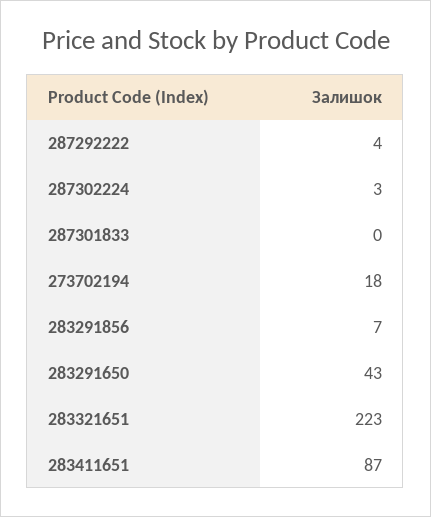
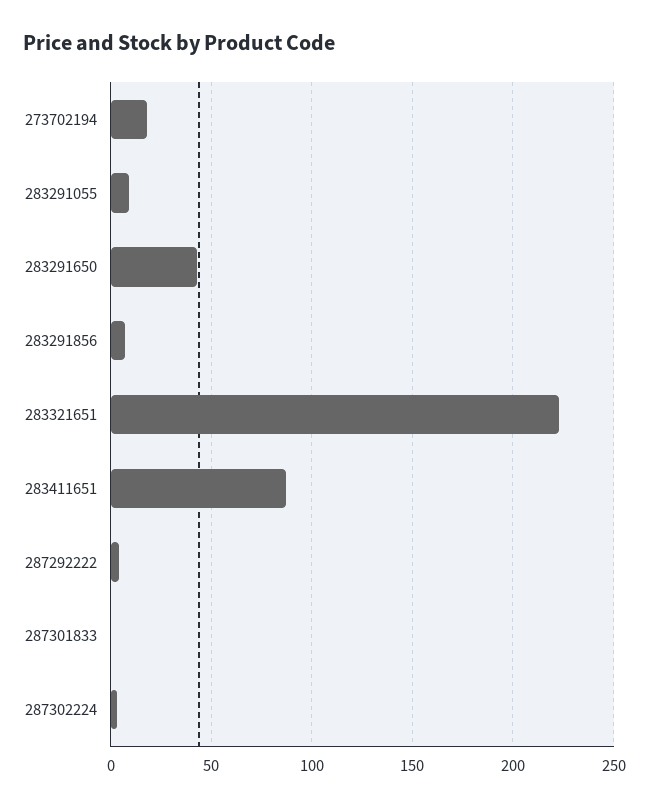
  {
    "287292222": 4,
    "287302224": 3,
    "287301833": 0,
    "273702194": 18,
    "283291856": 7,
    "283291650": 43,
    "283321651": 223,
-   "283411651": 87
+   "283411651": 87,
+   "283291055": 10
  }

